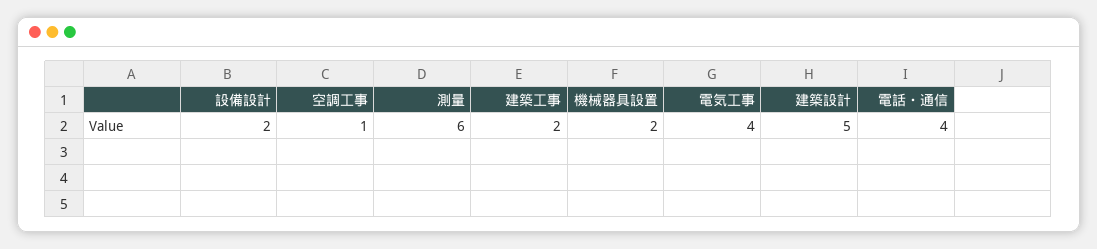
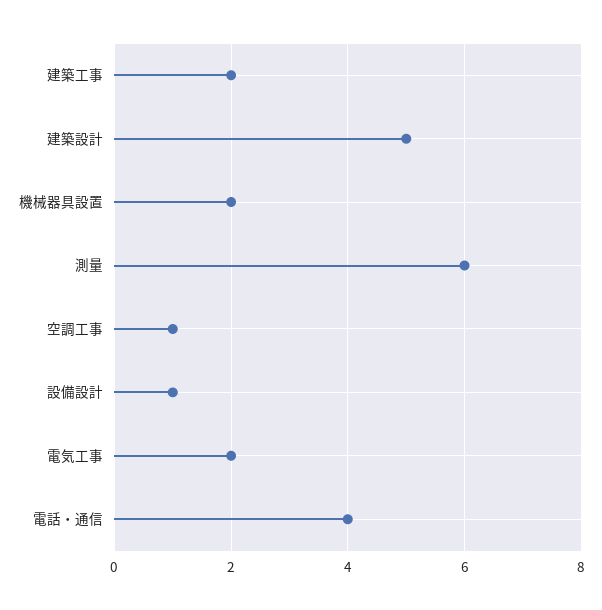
  {
-   "設備設計": 2,
+   "設備設計": 1,
    "空調工事": 1,
    "測量": 6,
    "建築工事": 2,
    "機械器具設置": 2,
-   "電気工事": 4,
+   "電気工事": 2,
    "建築設計": 5,
    "電話・通信": 4
  }

